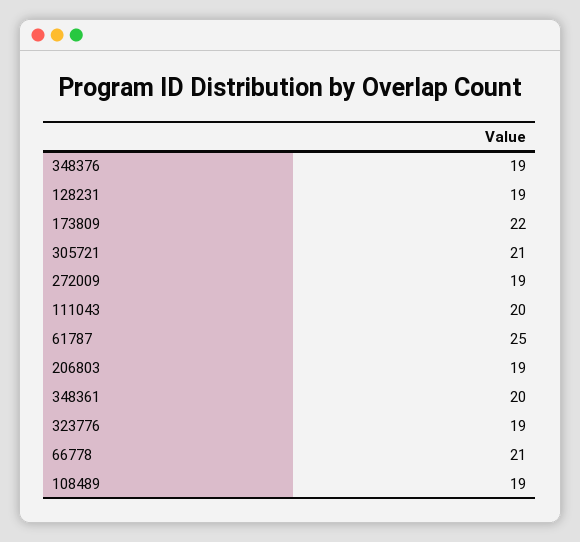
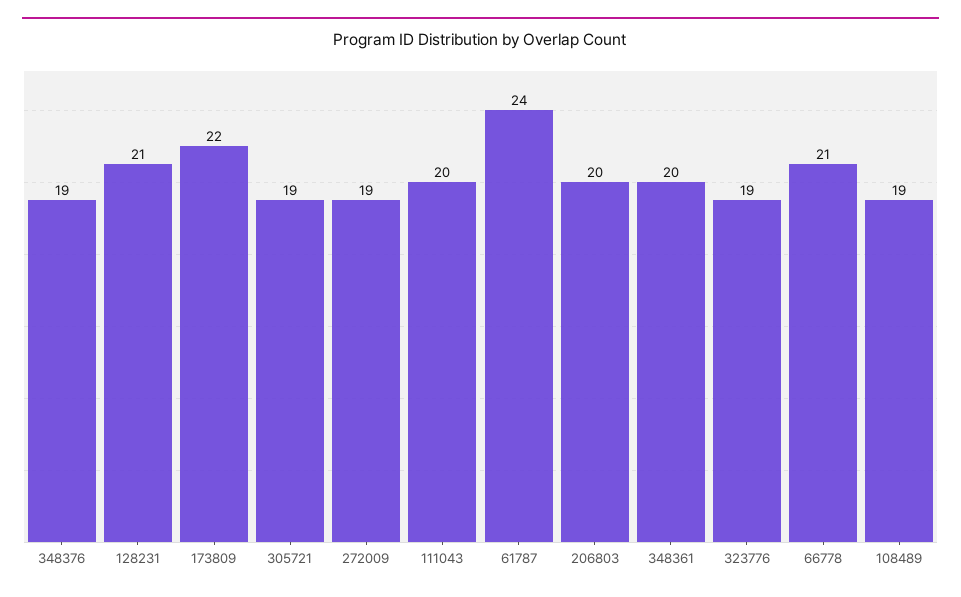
  {
    "348376": 19,
-   "128231": 19,
+   "128231": 21,
    "173809": 22,
-   "305721": 21,
+   "305721": 19,
    "272009": 19,
    "111043": 20,
-   "61787": 25,
+   "61787": 24,
-   "206803": 19,
+   "206803": 20,
    "348361": 20,
    "323776": 19,
    "66778": 21,
    "108489": 19
  }

